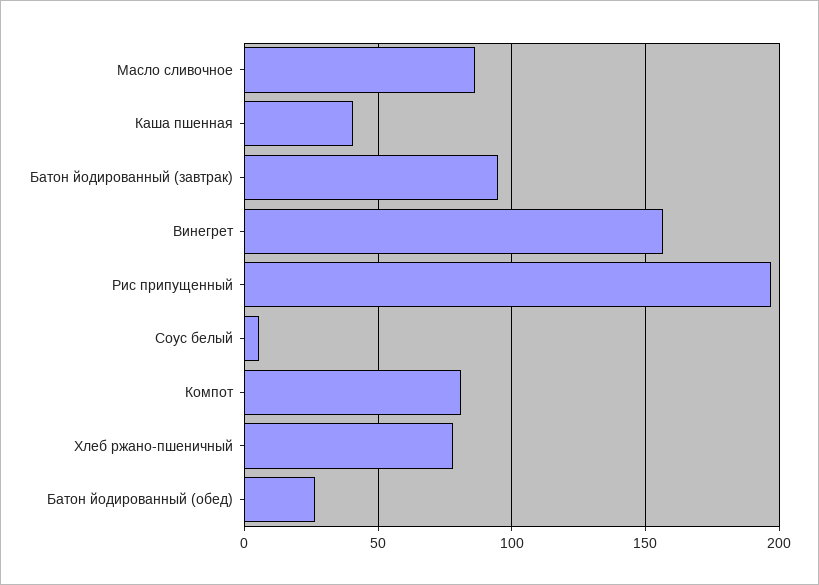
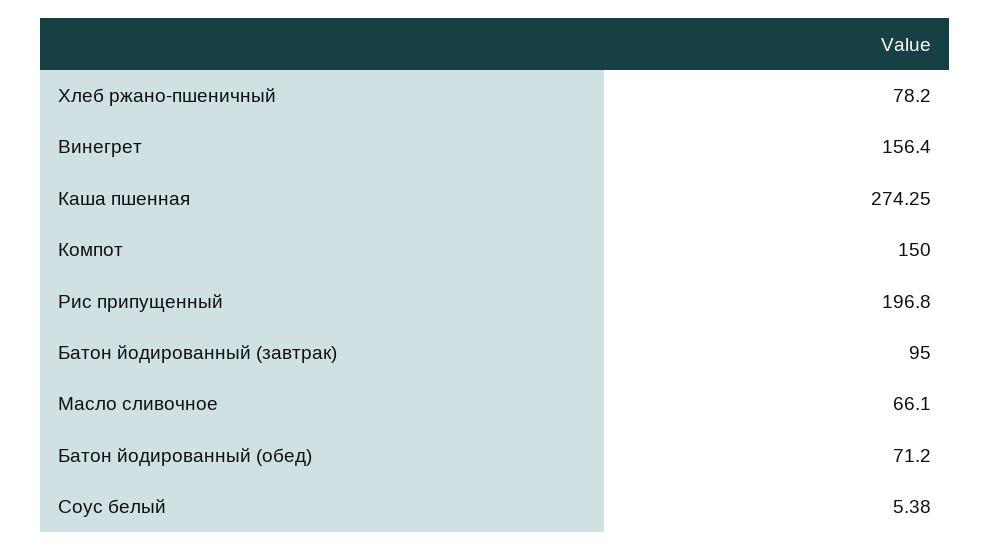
  {
-   "Масло сливочное": 85,
+   "Масло сливочное": 66.1,
-   "Каша пшенная": 40,
+   "Каша пшенная": 274.25,
    "Батон йодированный (завтрак)": 95,
    "Винегрет": 156.4,
    "Рис припущенный": 196.8,
    "Соус белый": 5.38,
-   "Компот": 80,
+   "Компот": 150,
    "Хлеб ржано-пшеничный": 78.2,
-   "Батон йодированный (обед)": 25
+   "Батон йодированный (обед)": 71.2
  }

